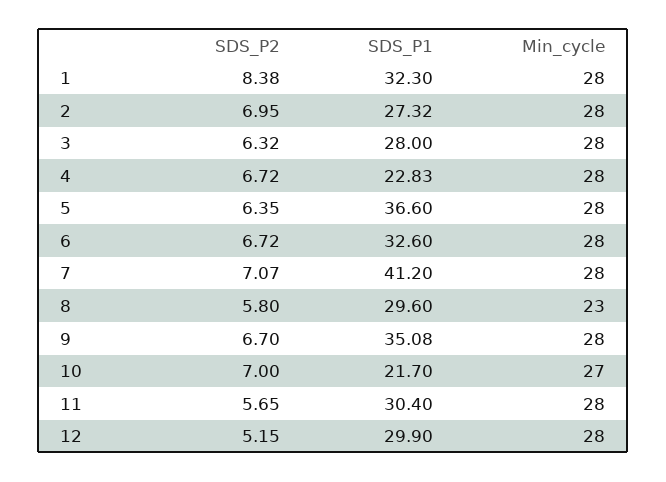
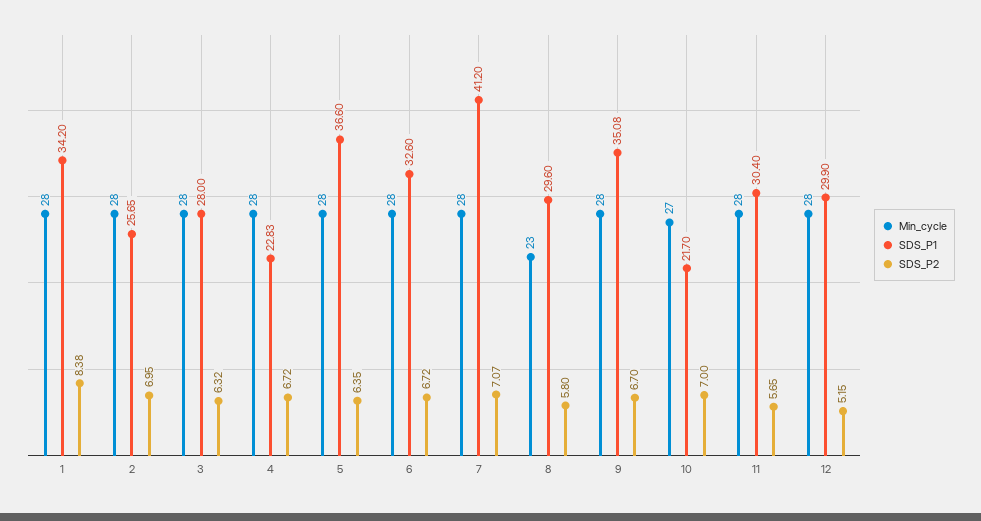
  {
    "SDS_P2": {
      "1": 8.38,
      "2": 6.95,
      "3": 6.32,
      "4": 6.72,
      "5": 6.35,
      "6": 6.72,
      "7": 7.07,
      "8": 5.8,
      "9": 6.7,
      "10": 7,
      "11": 5.65,
      "12": 5.15
    },
    "SDS_P1": {
-     "1": 32.3,
+     "1": 34.2,
-     "2": 27.32,
+     "2": 25.65,
      "3": 28,
      "4": 22.83,
      "5": 36.6,
      "6": 32.6,
      "7": 41.2,
      "8": 29.6,
      "9": 35.08,
      "10": 21.7,
      "11": 30.4,
      "12": 29.9
    },
    "Min_cycle": {
      "1": 28,
      "2": 28,
      "3": 28,
      "4": 28,
      "5": 28,
      "6": 28,
      "7": 28,
      "8": 23,
      "9": 28,
      "10": 27,
      "11": 28,
      "12": 28
    }
  }

